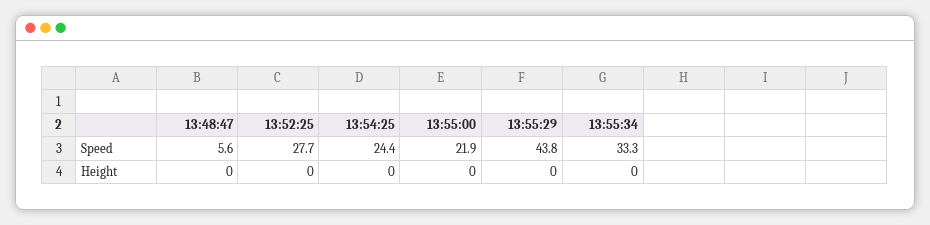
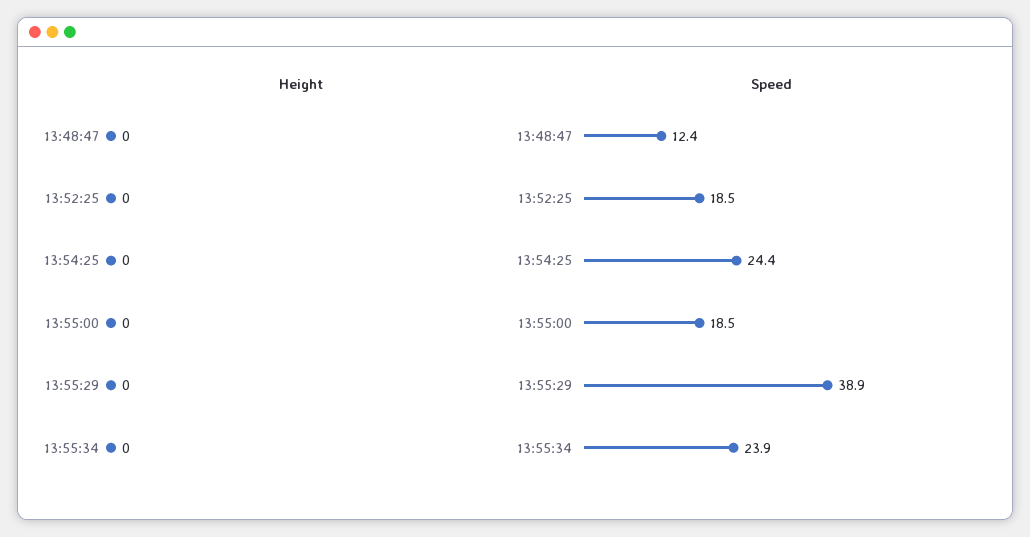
  {
    "Speed": {
-     "13:48:47": 5.6,
+     "13:48:47": 12.4,
-     "13:52:25": 27.7,
+     "13:52:25": 18.5,
      "13:54:25": 24.4,
-     "13:55:00": 21.9,
+     "13:55:00": 18.5,
-     "13:55:29": 43.8,
+     "13:55:29": 38.9,
-     "13:55:34": 33.3
+     "13:55:34": 23.9
    },
    "Height": {
      "13:48:47": 0,
      "13:52:25": 0,
      "13:54:25": 0,
      "13:55:00": 0,
      "13:55:29": 0,
      "13:55:34": 0
    }
  }

